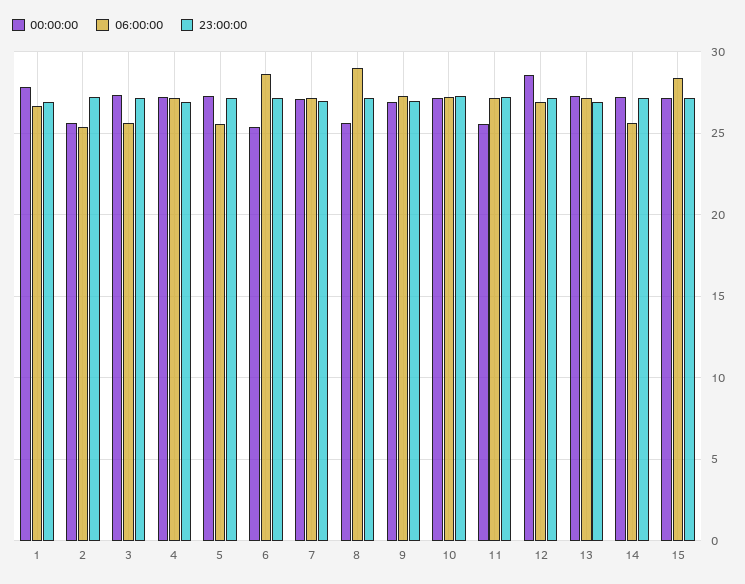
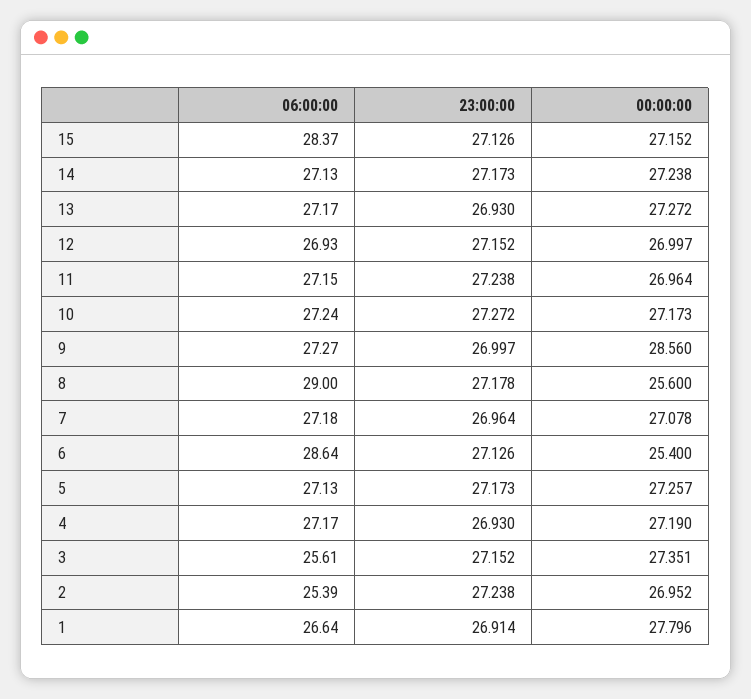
  {
    "00:00:00": {
      "1": 27.796,
-     "2": 25.5,
+     "2": 26.952,
      "3": 27.351,
      "4": 27.19,
      "5": 27.257,
      "6": 25.4,
      "7": 27.078,
      "8": 25.6,
-     "9": 27,
+     "9": 28.56,
      "10": 27.173,
-     "11": 25.5,
+     "11": 26.964,
-     "12": 28.5,
+     "12": 26.997,
      "13": 27.272,
      "14": 27.238,
      "15": 27.152
    },
    "06:00:00": {
      "1": 26.64,
      "2": 25.39,
      "3": 25.61,
      "4": 27.17,
-     "5": 25.5,
+     "5": 27.13,
      "6": 28.64,
      "7": 27.18,
      "8": 29,
      "9": 27.27,
      "10": 27.24,
      "11": 27.15,
      "12": 26.93,
      "13": 27.17,
-     "14": 25.5,
+     "14": 27.13,
      "15": 28.37
    },
    "23:00:00": {
      "1": 26.914,
      "2": 27.238,
      "3": 27.152,
      "4": 26.93,
      "5": 27.173,
      "6": 27.126,
      "7": 26.964,
      "8": 27.178,
      "9": 26.997,
      "10": 27.272,
      "11": 27.238,
      "12": 27.152,
      "13": 26.93,
      "14": 27.173,
      "15": 27.126
    }
  }

